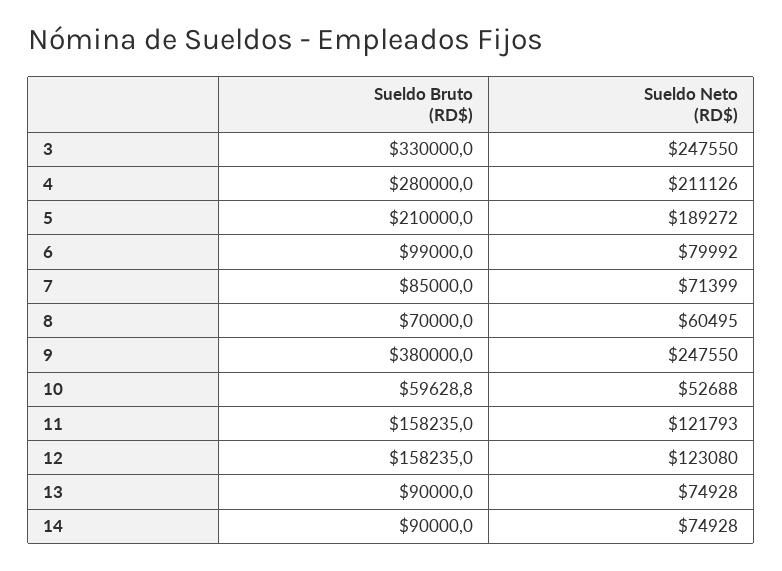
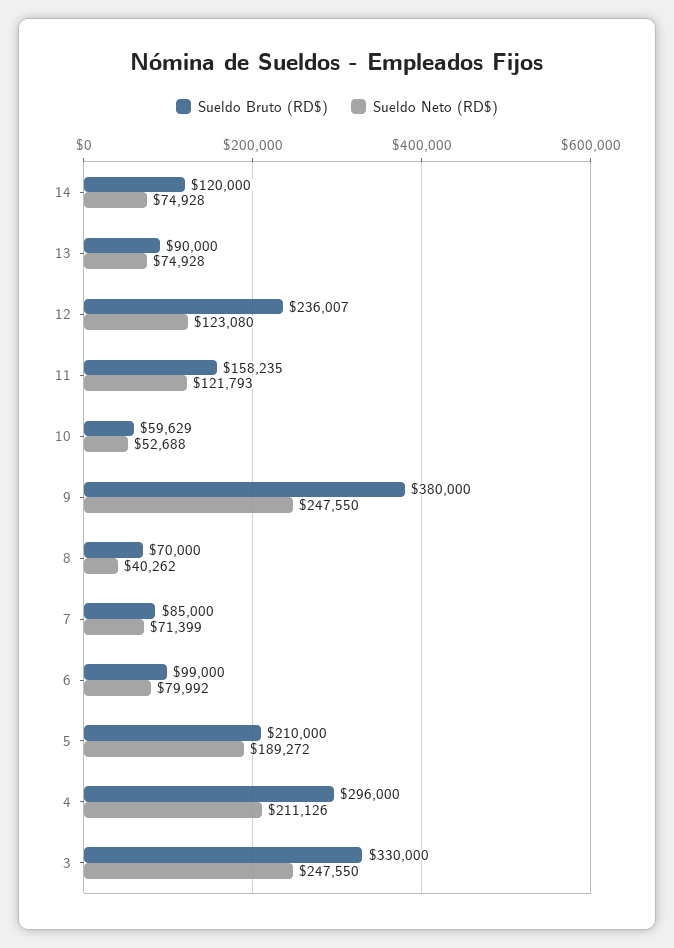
  {
    "Sueldo Bruto (RD$)": {
      "3": 330000,
-     "4": 280000,
+     "4": 296000,
      "5": 210000,
      "6": 99000,
      "7": 85000,
      "8": 70000,
      "9": 380000,
      "10": 59628.8,
      "11": 158235,
-     "12": 158235,
+     "12": 236007,
      "13": 90000,
-     "14": 90000
+     "14": 120000
    },
    "Sueldo Neto (RD$)": {
      "3": 247550,
      "4": 211126,
      "5": 189272,
      "6": 79992,
      "7": 71399,
-     "8": 60495,
+     "8": 40262,
      "9": 247550,
      "10": 52688,
      "11": 121793,
      "12": 123080,
      "13": 74928,
      "14": 74928
    }
  }

